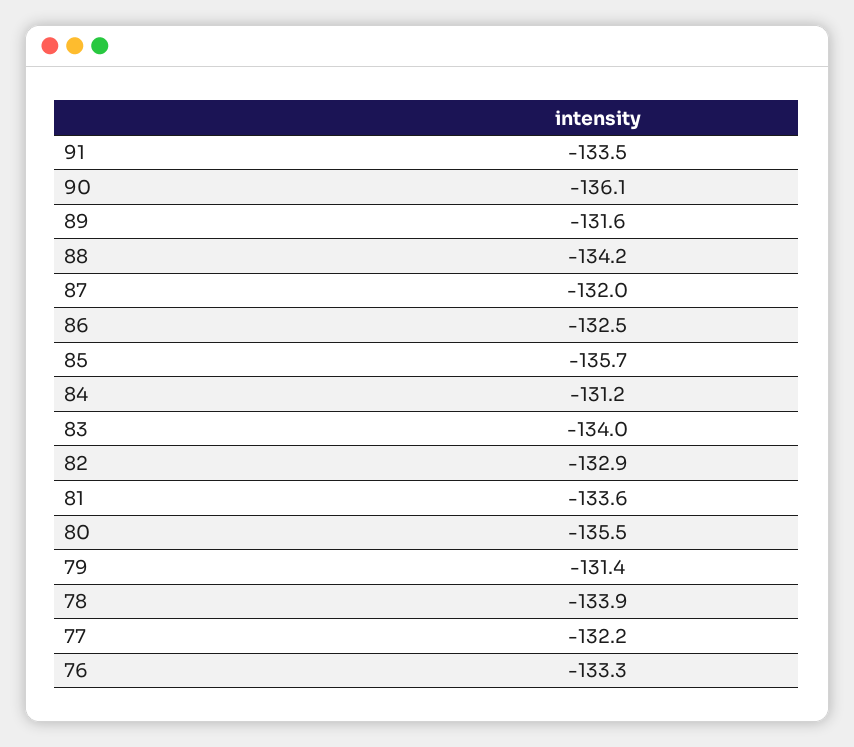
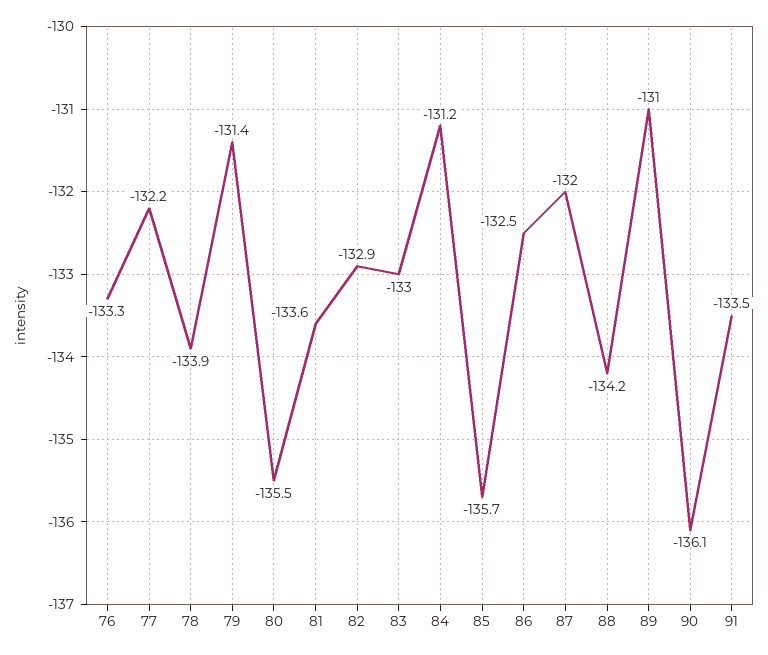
  {
    "91": -133.5,
    "90": -136.1,
-   "89": -131.6,
+   "89": -131,
    "88": -134.2,
    "87": -132,
    "86": -132.5,
    "85": -135.7,
    "84": -131.2,
-   "83": -134,
+   "83": -133,
    "82": -132.9,
    "81": -133.6,
    "80": -135.5,
    "79": -131.4,
    "78": -133.9,
    "77": -132.2,
    "76": -133.3
  }

